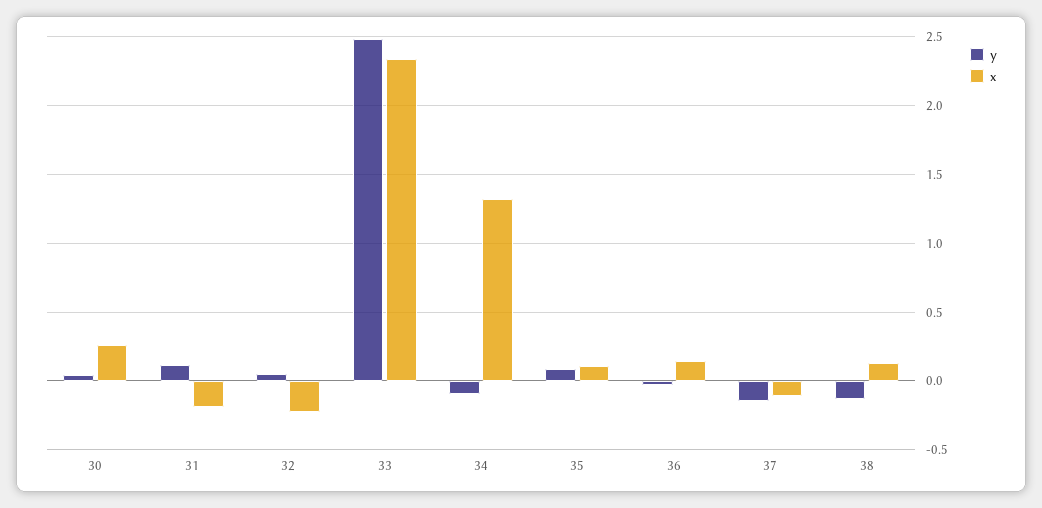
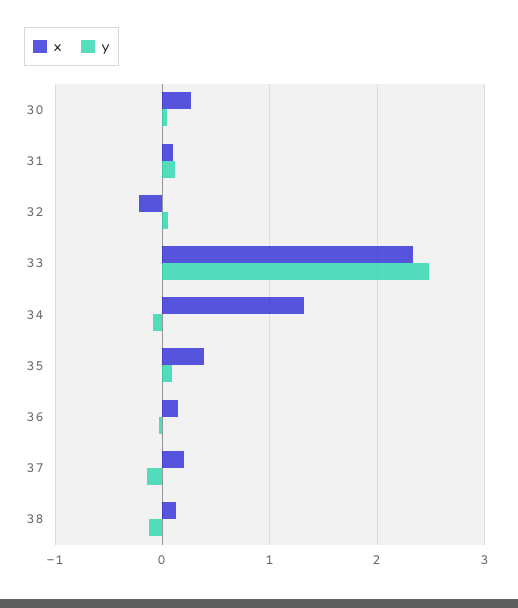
  {
    "y": {
      "30": 0.05,
      "31": 0.1,
      "32": 0.05,
      "33": 2.5,
      "34": -0.1,
      "35": 0.1,
      "36": -0.05,
      "37": -0.15,
      "38": -0.15
    },
    "x": {
      "30": 0.25,
-     "31": -0.2,
+     "31": 0.1,
      "32": -0.2,
      "33": 2.35,
      "34": 1.3,
-     "35": 0.1,
+     "35": 0.4,
      "36": 0.15,
-     "37": -0.1,
+     "37": 0.2,
      "38": 0.15
    }
  }

